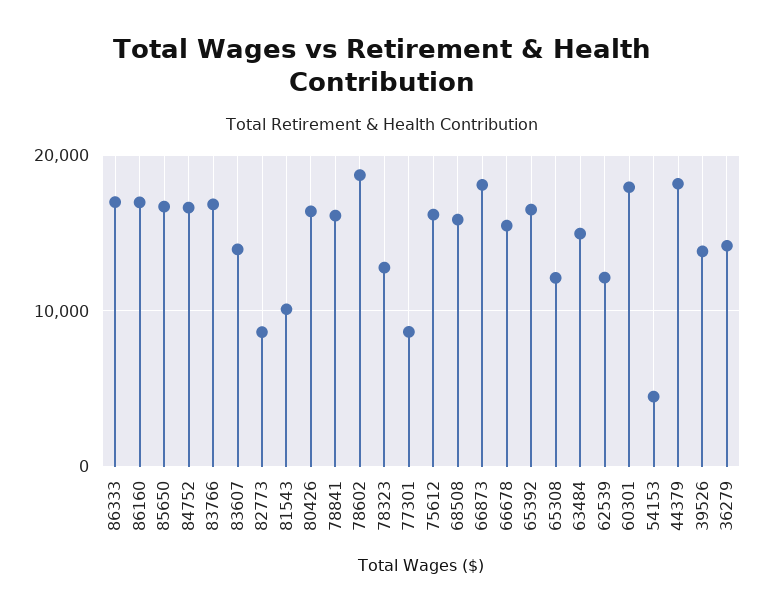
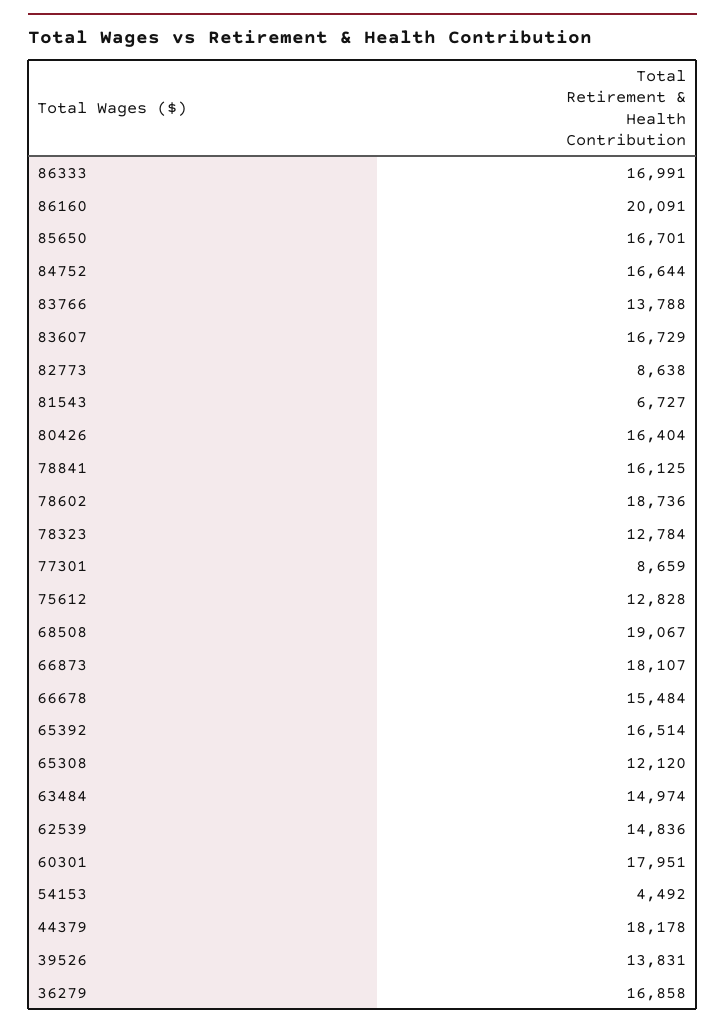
  {
    "86333": 16991,
-   "86160": 17000,
+   "86160": 20091,
    "85650": 16701,
    "84752": 16644,
-   "83766": 17000,
+   "83766": 13788,
-   "83607": 14000,
+   "83607": 16729,
    "82773": 8638,
-   "81543": 10000,
+   "81543": 6727,
    "80426": 16404,
    "78841": 16125,
    "78602": 18736,
    "78323": 12784,
    "77301": 8659,
-   "75612": 16000,
+   "75612": 12828,
-   "68508": 16000,
+   "68508": 19067,
    "66873": 18107,
    "66678": 15484,
    "65392": 16514,
    "65308": 12120,
    "63484": 14974,
-   "62539": 12000,
+   "62539": 14836,
    "60301": 17951,
    "54153": 4492,
    "44379": 18178,
    "39526": 13831,
-   "36279": 14000
+   "36279": 16858
  }

